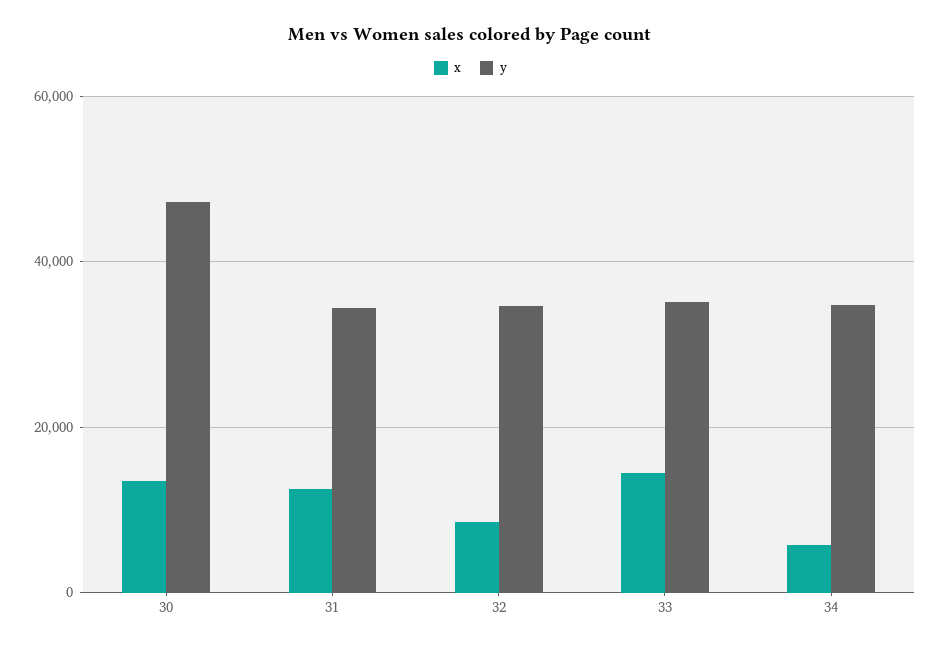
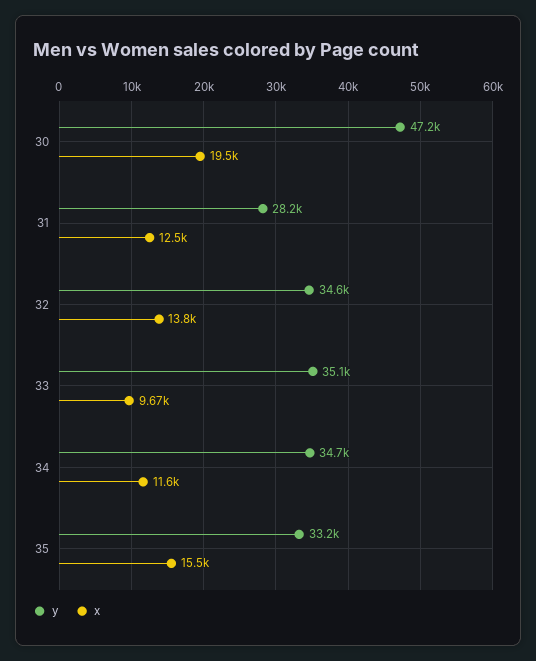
  {
    "x": {
-     "30": 14000,
+     "30": 19500,
      "31": 12500,
-     "32": 8000,
+     "32": 13800,
-     "33": 14000,
+     "33": 9670,
-     "34": 6000
+     "34": 11600,
+     "35": 15500
    },
    "y": {
      "30": 47200,
-     "31": 34000,
+     "31": 28200,
      "32": 34600,
      "33": 35100,
-     "34": 34700
+     "34": 34700,
+     "35": 33200
    }
  }

